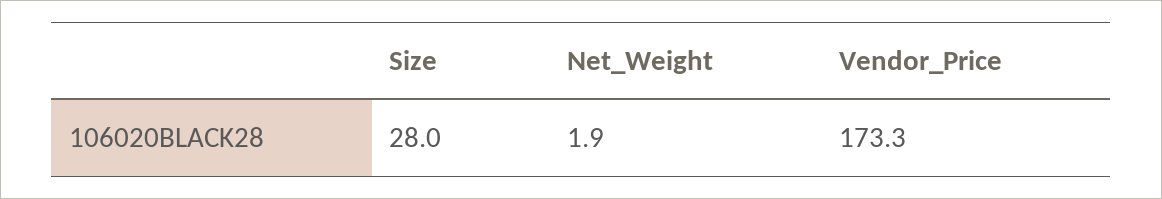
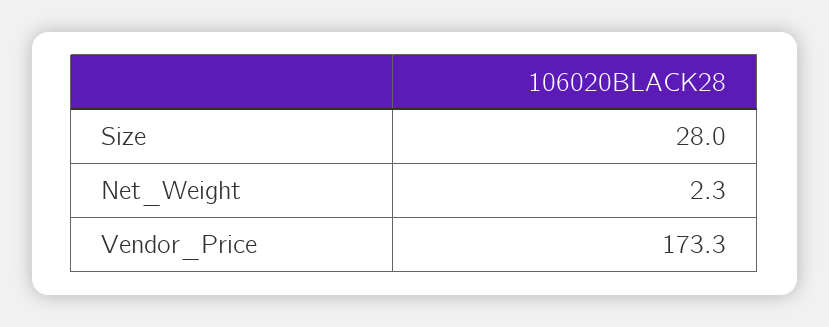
  {
    "Size": 28,
-   "Net_Weight": 1.9,
+   "Net_Weight": 2.3,
    "Vendor_Price": 173.3
  }

